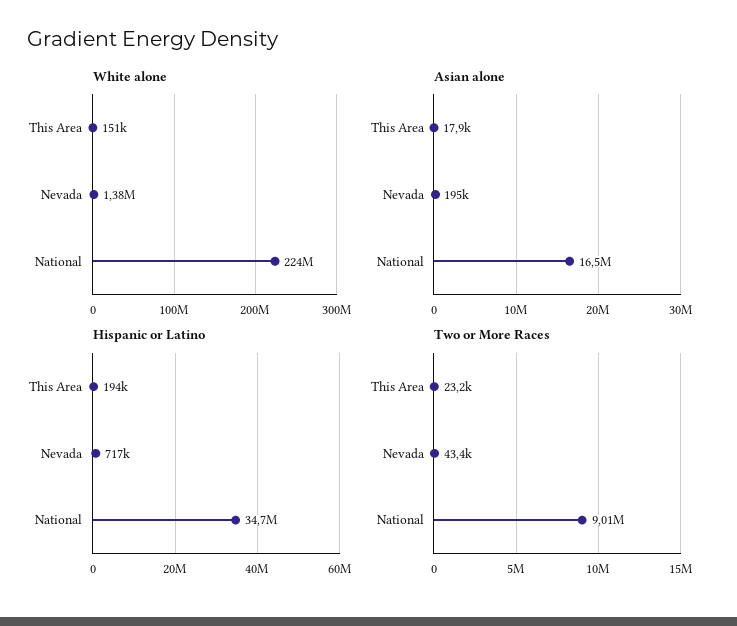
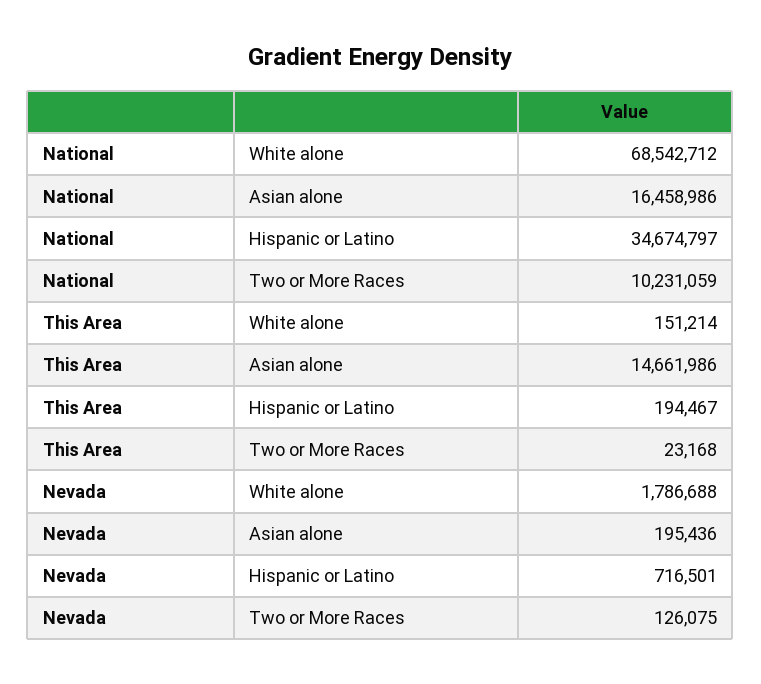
  {
    "White alone": {
      "This Area": 151214,
-     "Nevada": 1380000,
+     "Nevada": 1786688,
-     "National": 224000000
+     "National": 68542712
    },
    "Asian alone": {
-     "This Area": 17900,
+     "This Area": 14661986,
      "Nevada": 195436,
      "National": 16458986
    },
    "Hispanic or Latino": {
      "This Area": 194467,
      "Nevada": 716501,
      "National": 34674797
    },
    "Two or More Races": {
      "This Area": 23168,
-     "Nevada": 43400,
+     "Nevada": 126075,
-     "National": 9010000
+     "National": 10231059
    }
  }

